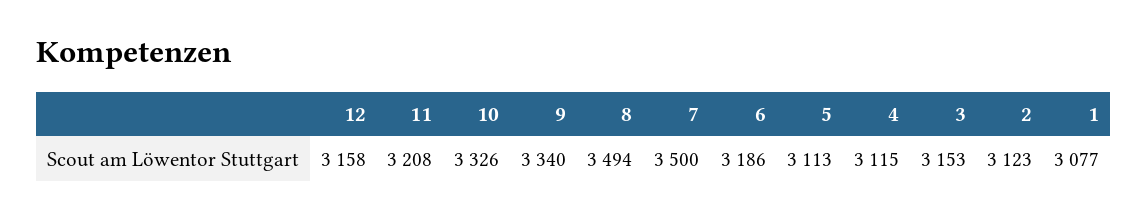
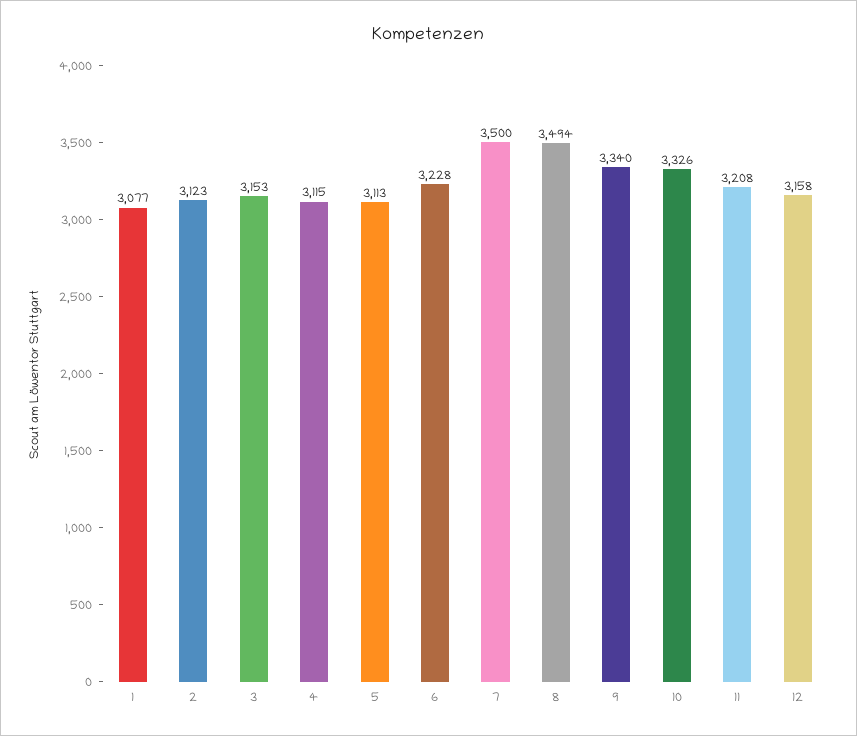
  {
    "12": 3158,
    "11": 3208,
    "10": 3326,
    "9": 3340,
    "8": 3494,
    "7": 3500,
-   "6": 3186,
+   "6": 3228,
    "5": 3113,
    "4": 3115,
    "3": 3153,
    "2": 3123,
    "1": 3077
  }

